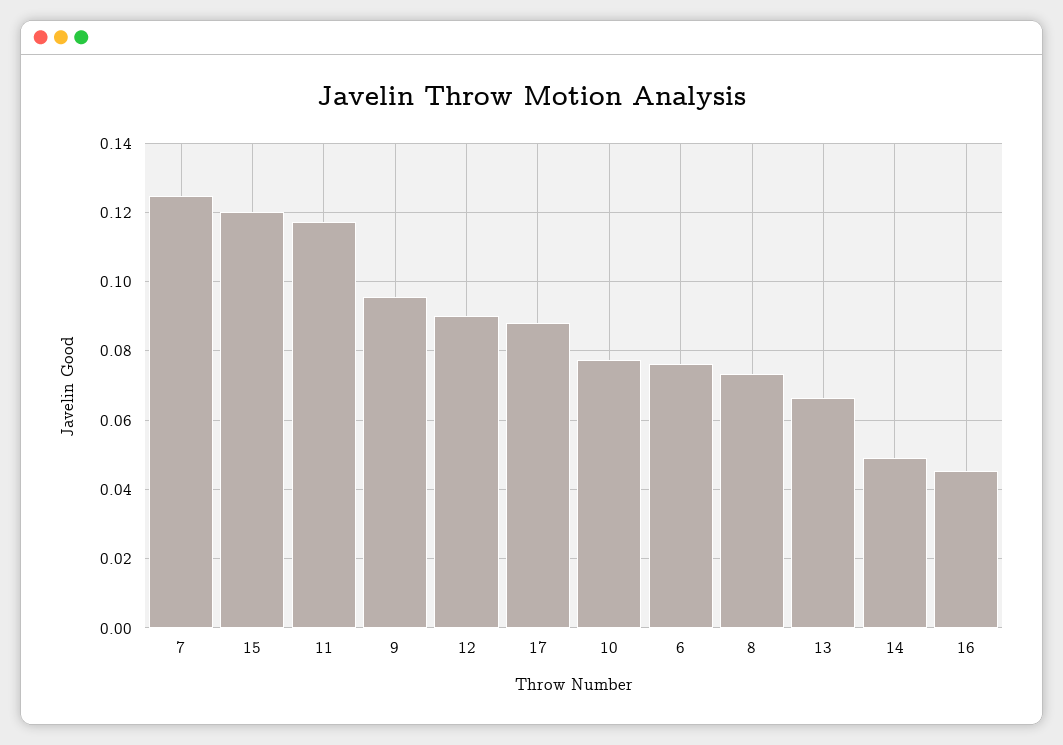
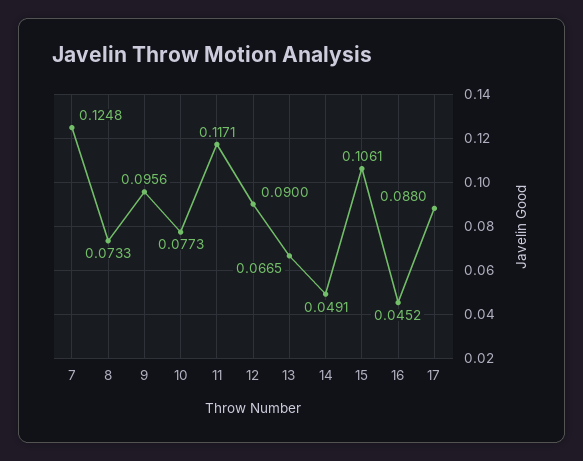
  {
    "7": 0.1248,
-   "15": 0.12,
+   "15": 0.1061,
    "11": 0.1171,
    "9": 0.0956,
    "12": 0.09,
    "17": 0.088,
    "10": 0.0773,
-   "6": 0.076,
    "8": 0.0733,
    "13": 0.0665,
    "14": 0.0491,
    "16": 0.0452
  }

